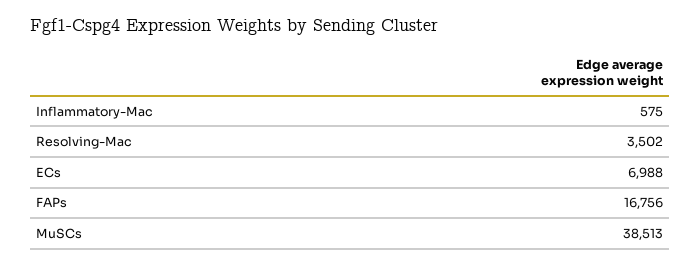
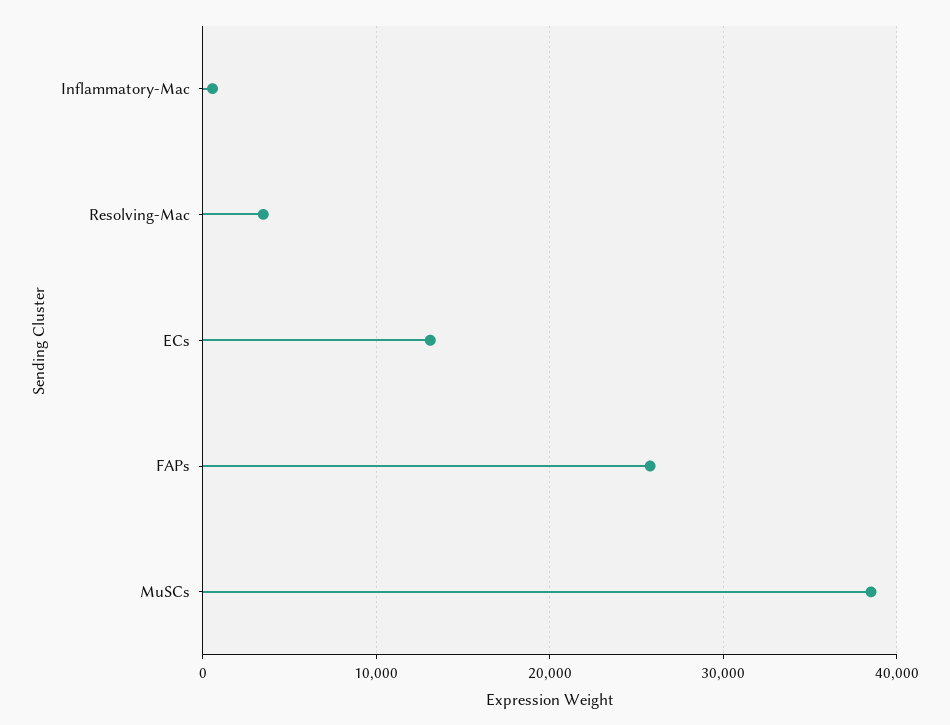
  {
    "Inflammatory-Mac": 575,
    "Resolving-Mac": 3502,
-   "ECs": 6988,
+   "ECs": 13000,
-   "FAPs": 16756,
+   "FAPs": 26000,
    "MuSCs": 38513
  }

